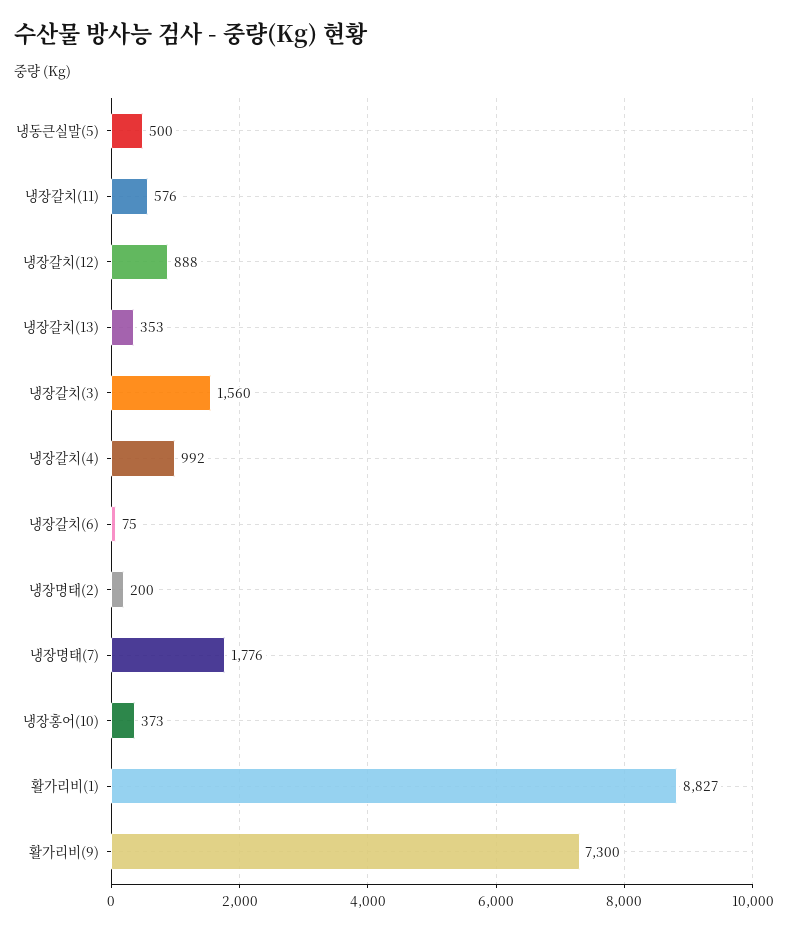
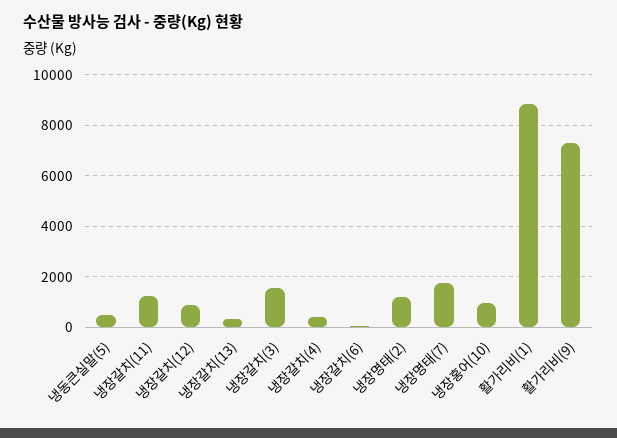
  {
    "냉동큰실말(5)": 500,
-   "냉장갈치(11)": 576,
+   "냉장갈치(11)": 1250,
    "냉장갈치(12)": 888,
    "냉장갈치(13)": 353,
    "냉장갈치(3)": 1560,
-   "냉장갈치(4)": 992,
+   "냉장갈치(4)": 500,
    "냉장갈치(6)": 75,
-   "냉장명태(2)": 200,
+   "냉장명태(2)": 1250,
    "냉장명태(7)": 1776,
-   "냉장홍어(10)": 373,
+   "냉장홍어(10)": 1000,
    "활가리비(1)": 8827,
    "활가리비(9)": 7300
  }

